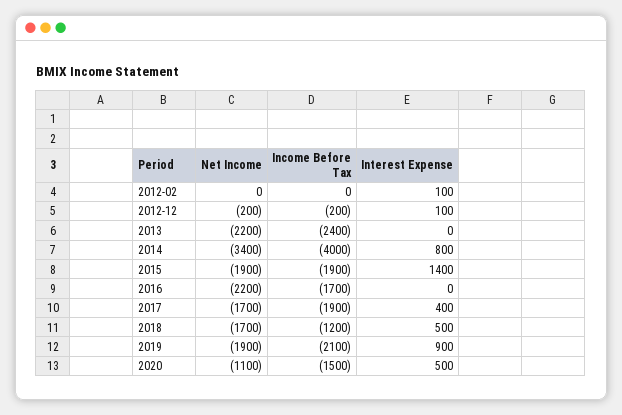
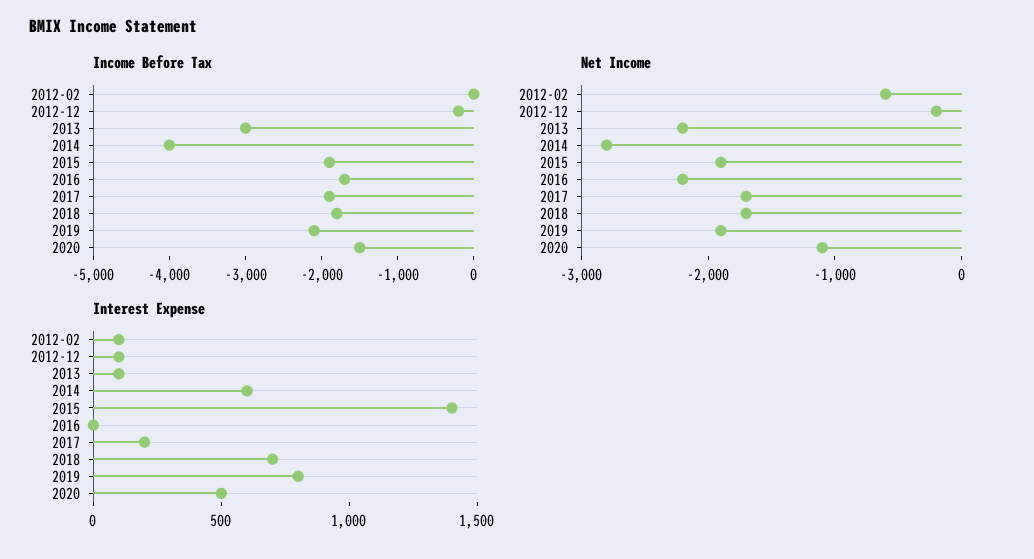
  {
    "Net Income": {
-     "2012-02": 0,
+     "2012-02": -600,
      "2012-12": -200,
      "2013": -2200,
-     "2014": -3400,
+     "2014": -2800,
      "2015": -1900,
      "2016": -2200,
      "2017": -1700,
      "2018": -1700,
      "2019": -1900,
      "2020": -1100
    },
    "Income Before Tax": {
      "2012-02": 0,
      "2012-12": -200,
-     "2013": -2400,
+     "2013": -3000,
      "2014": -4000,
      "2015": -1900,
      "2016": -1700,
      "2017": -1900,
-     "2018": -1200,
+     "2018": -1800,
      "2019": -2100,
      "2020": -1500
    },
    "Interest Expense": {
      "2012-02": 100,
      "2012-12": 100,
-     "2013": 0,
+     "2013": 100,
-     "2014": 800,
+     "2014": 600,
      "2015": 1400,
      "2016": 0,
-     "2017": 400,
+     "2017": 200,
-     "2018": 500,
+     "2018": 700,
-     "2019": 900,
+     "2019": 800,
      "2020": 500
    }
  }

